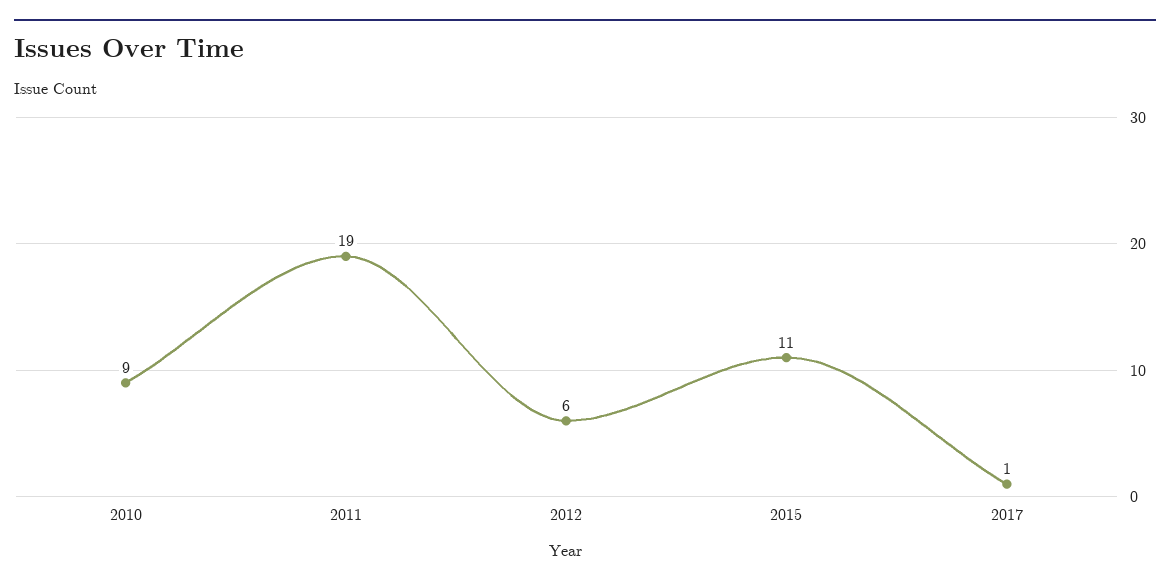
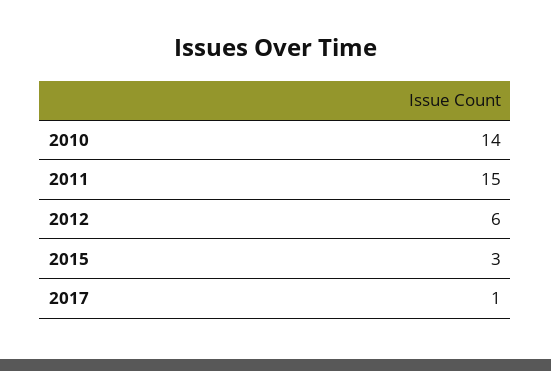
  {
-   "2010": 9,
+   "2010": 14,
-   "2011": 19,
+   "2011": 15,
    "2012": 6,
-   "2015": 11,
+   "2015": 3,
    "2017": 1
  }

